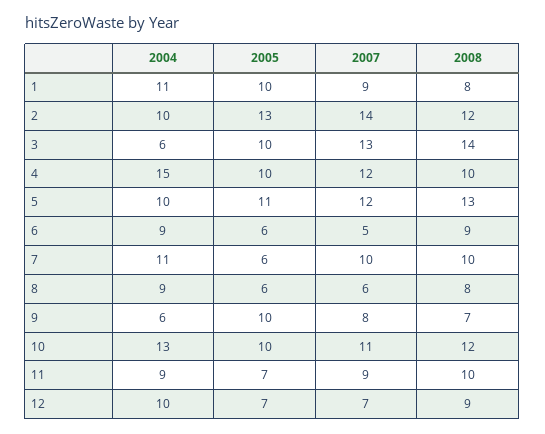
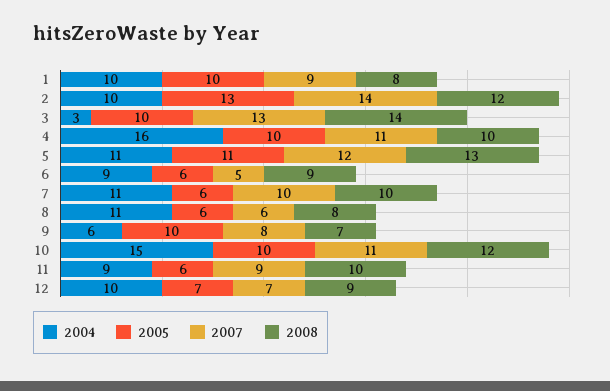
  {
    "2004": {
-     "1": 11,
+     "1": 10,
      "2": 10,
-     "3": 6,
+     "3": 3,
-     "4": 15,
+     "4": 16,
-     "5": 10,
+     "5": 11,
      "6": 9,
      "7": 11,
-     "8": 9,
+     "8": 11,
      "9": 6,
-     "10": 13,
+     "10": 15,
      "11": 9,
      "12": 10
    },
    "2005": {
      "1": 10,
      "2": 13,
      "3": 10,
      "4": 10,
      "5": 11,
      "6": 6,
      "7": 6,
      "8": 6,
      "9": 10,
      "10": 10,
-     "11": 7,
+     "11": 6,
      "12": 7
    },
    "2007": {
      "1": 9,
      "2": 14,
      "3": 13,
-     "4": 12,
+     "4": 11,
      "5": 12,
      "6": 5,
      "7": 10,
      "8": 6,
      "9": 8,
      "10": 11,
      "11": 9,
      "12": 7
    },
    "2008": {
      "1": 8,
      "2": 12,
      "3": 14,
      "4": 10,
      "5": 13,
      "6": 9,
      "7": 10,
      "8": 8,
      "9": 7,
      "10": 12,
      "11": 10,
      "12": 9
    }
  }

